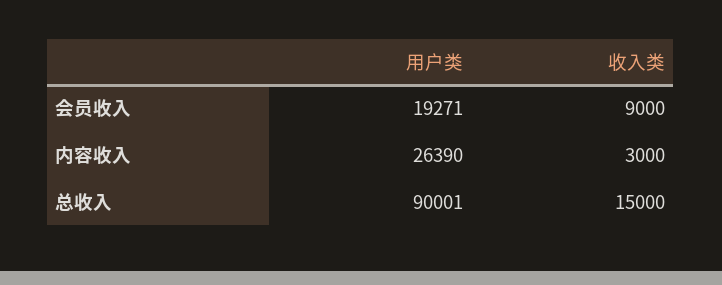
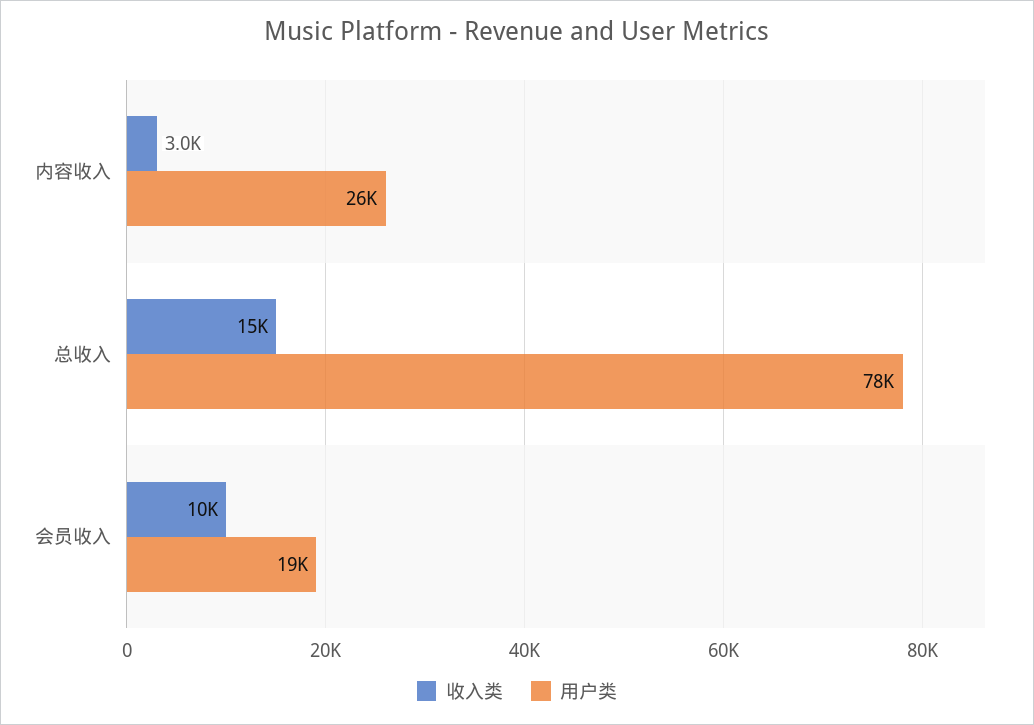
  {
    "用户类": {
      "会员收入": 19271,
      "内容收入": 26390,
-     "总收入": 90001
+     "总收入": 78000
    },
    "收入类": {
-     "会员收入": 9000,
+     "会员收入": 10000,
      "内容收入": 3000,
      "总收入": 15000
    }
  }

